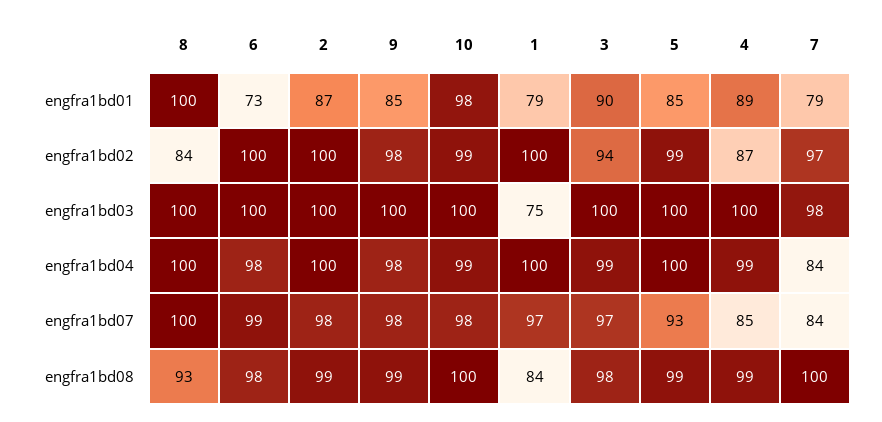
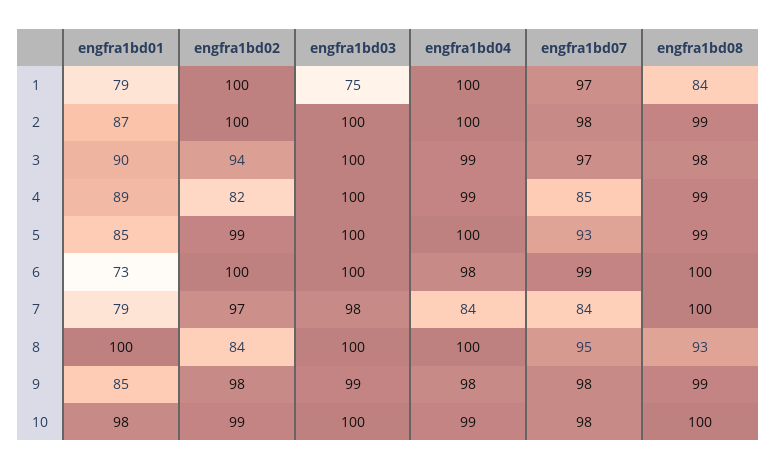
  {
    "8": {
      "engfra1bd01": 100,
      "engfra1bd02": 84,
      "engfra1bd03": 100,
      "engfra1bd04": 100,
-     "engfra1bd07": 100,
+     "engfra1bd07": 95,
      "engfra1bd08": 93
    },
    "6": {
      "engfra1bd01": 73,
      "engfra1bd02": 100,
      "engfra1bd03": 100,
      "engfra1bd04": 98,
      "engfra1bd07": 99,
-     "engfra1bd08": 98
+     "engfra1bd08": 100
    },
    "2": {
      "engfra1bd01": 87,
      "engfra1bd02": 100,
      "engfra1bd03": 100,
      "engfra1bd04": 100,
      "engfra1bd07": 98,
      "engfra1bd08": 99
    },
    "9": {
      "engfra1bd01": 85,
      "engfra1bd02": 98,
-     "engfra1bd03": 100,
+     "engfra1bd03": 99,
      "engfra1bd04": 98,
      "engfra1bd07": 98,
      "engfra1bd08": 99
    },
    "10": {
      "engfra1bd01": 98,
      "engfra1bd02": 99,
      "engfra1bd03": 100,
      "engfra1bd04": 99,
      "engfra1bd07": 98,
      "engfra1bd08": 100
    },
    "1": {
      "engfra1bd01": 79,
      "engfra1bd02": 100,
      "engfra1bd03": 75,
      "engfra1bd04": 100,
      "engfra1bd07": 97,
      "engfra1bd08": 84
    },
    "3": {
      "engfra1bd01": 90,
      "engfra1bd02": 94,
      "engfra1bd03": 100,
      "engfra1bd04": 99,
      "engfra1bd07": 97,
      "engfra1bd08": 98
    },
    "5": {
      "engfra1bd01": 85,
      "engfra1bd02": 99,
      "engfra1bd03": 100,
      "engfra1bd04": 100,
      "engfra1bd07": 93,
      "engfra1bd08": 99
    },
    "4": {
      "engfra1bd01": 89,
-     "engfra1bd02": 87,
+     "engfra1bd02": 82,
      "engfra1bd03": 100,
      "engfra1bd04": 99,
      "engfra1bd07": 85,
      "engfra1bd08": 99
    },
    "7": {
      "engfra1bd01": 79,
      "engfra1bd02": 97,
      "engfra1bd03": 98,
      "engfra1bd04": 84,
      "engfra1bd07": 84,
      "engfra1bd08": 100
    }
  }

